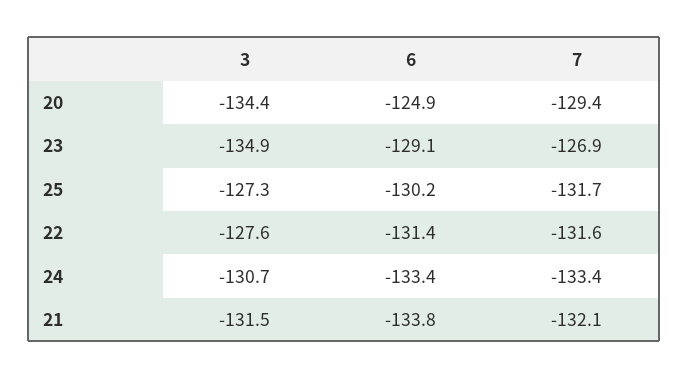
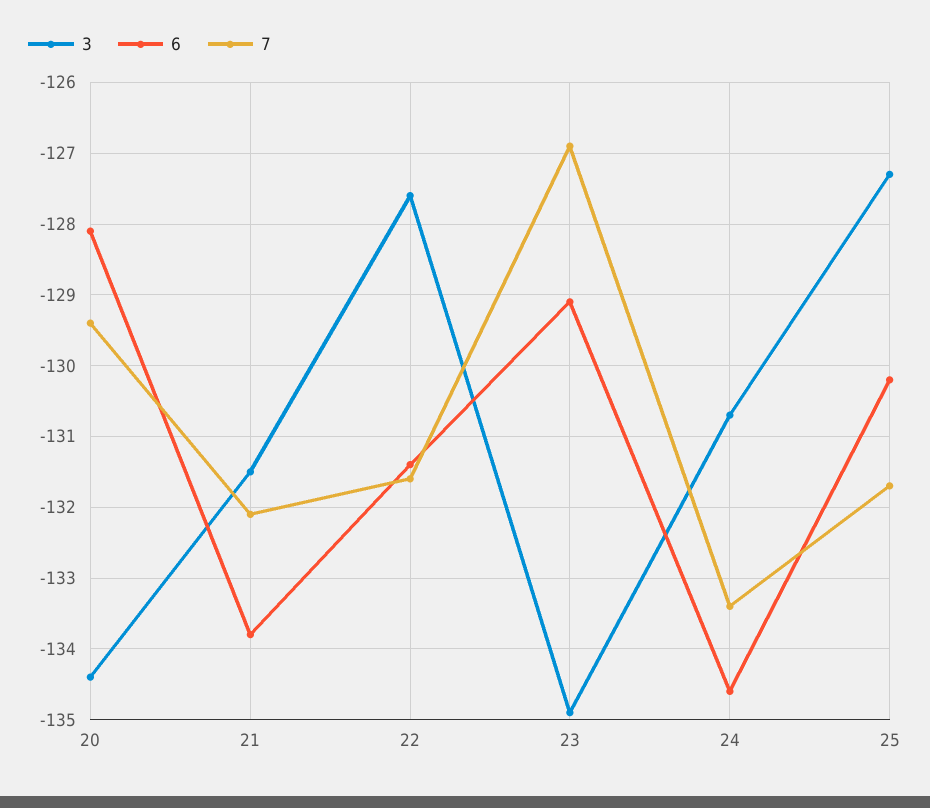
  {
    "3": {
      "20": -134.4,
      "23": -134.9,
      "25": -127.3,
      "22": -127.6,
      "24": -130.7,
      "21": -131.5
    },
    "6": {
-     "20": -124.9,
+     "20": -128.1,
      "23": -129.1,
      "25": -130.2,
      "22": -131.4,
-     "24": -133.4,
+     "24": -134.6,
      "21": -133.8
    },
    "7": {
      "20": -129.4,
      "23": -126.9,
      "25": -131.7,
      "22": -131.6,
      "24": -133.4,
      "21": -132.1
    }
  }

